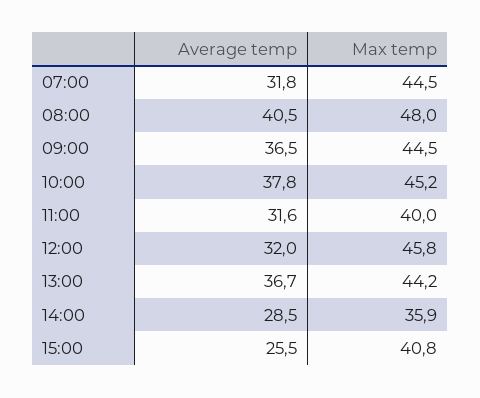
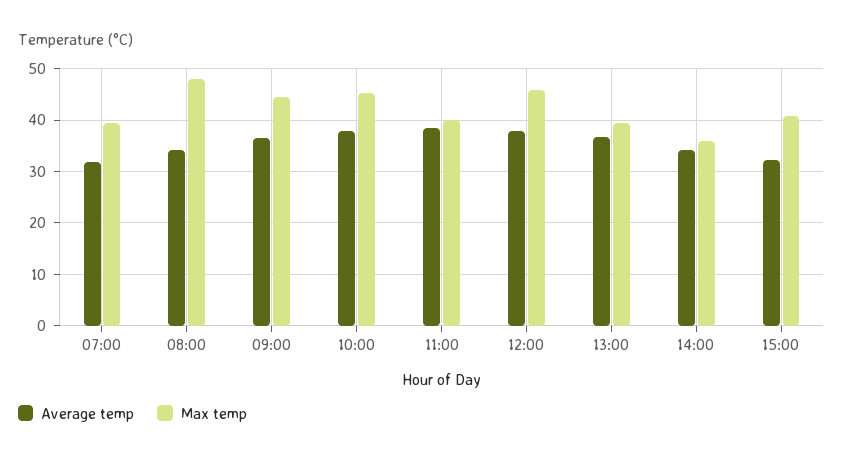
  {
    "Average temp": {
      "07:00": 31.8,
-     "08:00": 40.5,
+     "08:00": 34,
      "09:00": 36.5,
      "10:00": 37.8,
-     "11:00": 31.6,
+     "11:00": 38,
-     "12:00": 32,
+     "12:00": 38,
      "13:00": 36.7,
-     "14:00": 28.5,
+     "14:00": 34,
-     "15:00": 25.5
+     "15:00": 32
    },
    "Max temp": {
-     "07:00": 44.5,
+     "07:00": 40,
      "08:00": 48,
      "09:00": 44.5,
      "10:00": 45.2,
      "11:00": 40,
      "12:00": 45.8,
-     "13:00": 44.2,
+     "13:00": 40,
      "14:00": 35.9,
      "15:00": 40.8
    }
  }

